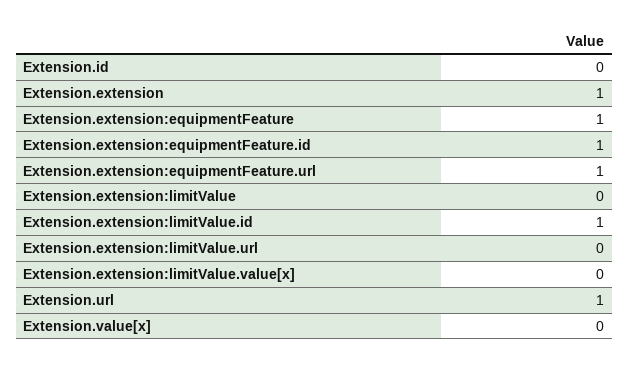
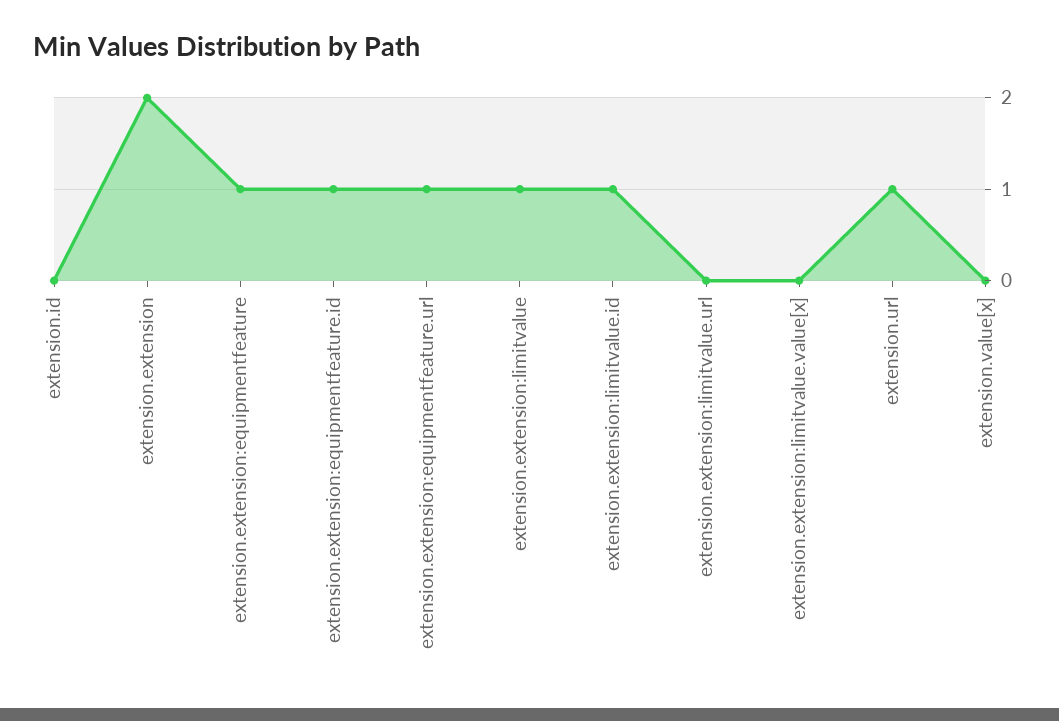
  {
    "Extension.id": 0,
-   "Extension.extension": 1,
+   "Extension.extension": 2,
    "Extension.extension:equipmentFeature": 1,
    "Extension.extension:equipmentFeature.id": 1,
    "Extension.extension:equipmentFeature.url": 1,
-   "Extension.extension:limitValue": 0,
+   "Extension.extension:limitValue": 1,
    "Extension.extension:limitValue.id": 1,
    "Extension.extension:limitValue.url": 0,
    "Extension.extension:limitValue.value[x]": 0,
    "Extension.url": 1,
    "Extension.value[x]": 0
  }

